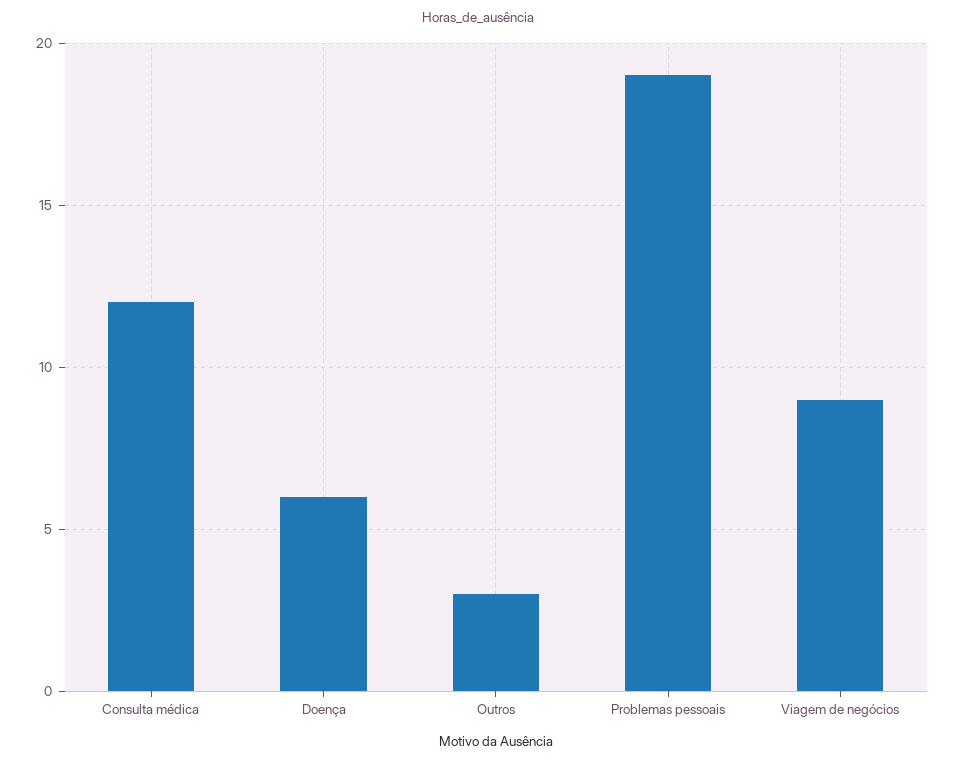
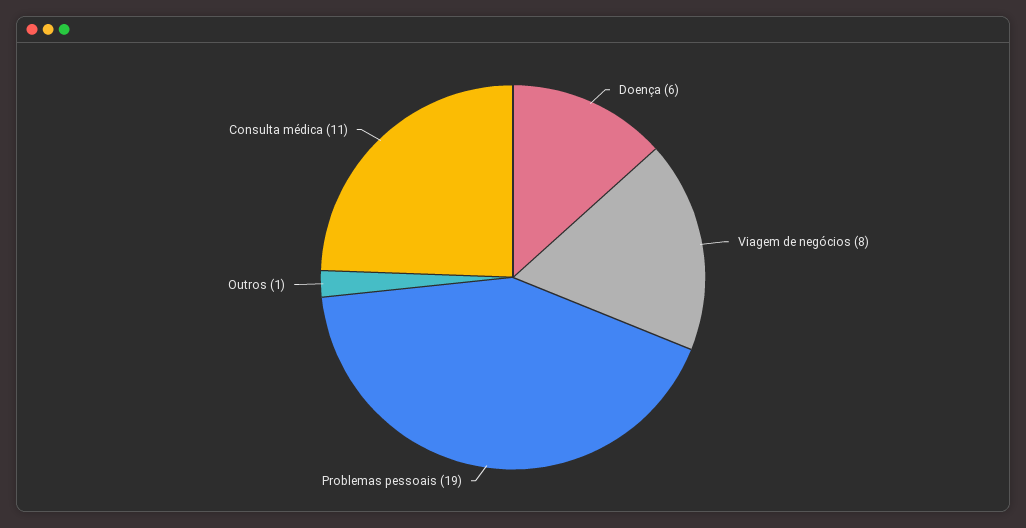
  {
-   "Consulta médica": 12,
+   "Consulta médica": 11,
    "Doença": 6,
-   "Outros": 3,
+   "Outros": 1,
    "Problemas pessoais": 19,
-   "Viagem de negócios": 9
+   "Viagem de negócios": 8
  }

